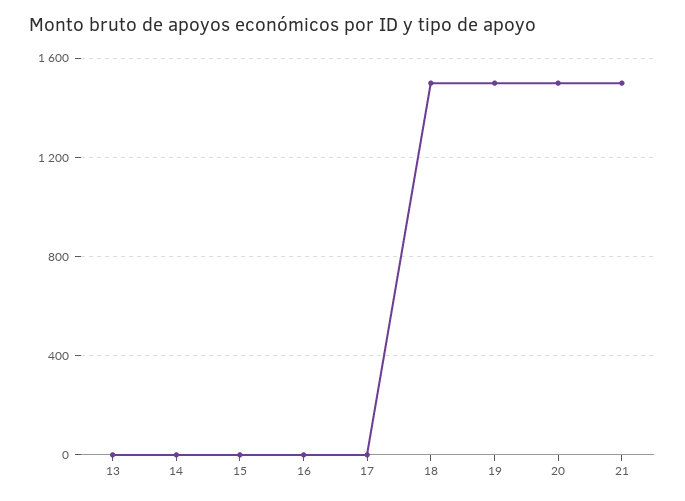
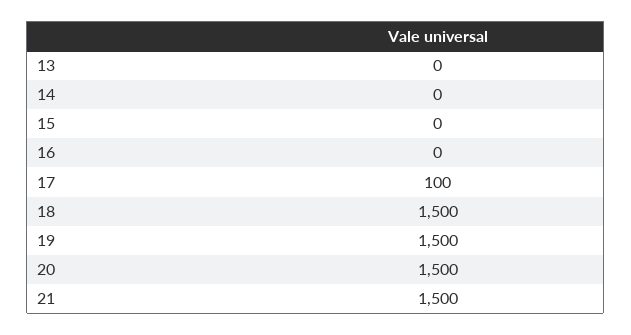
  {
    "13": 0,
    "14": 0,
    "15": 0,
    "16": 0,
-   "17": 0,
+   "17": 100,
    "18": 1500,
    "19": 1500,
    "20": 1500,
    "21": 1500
  }

